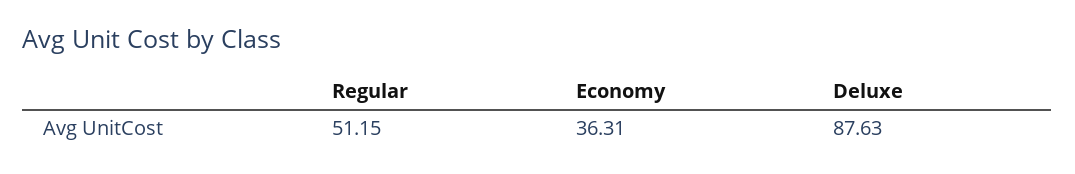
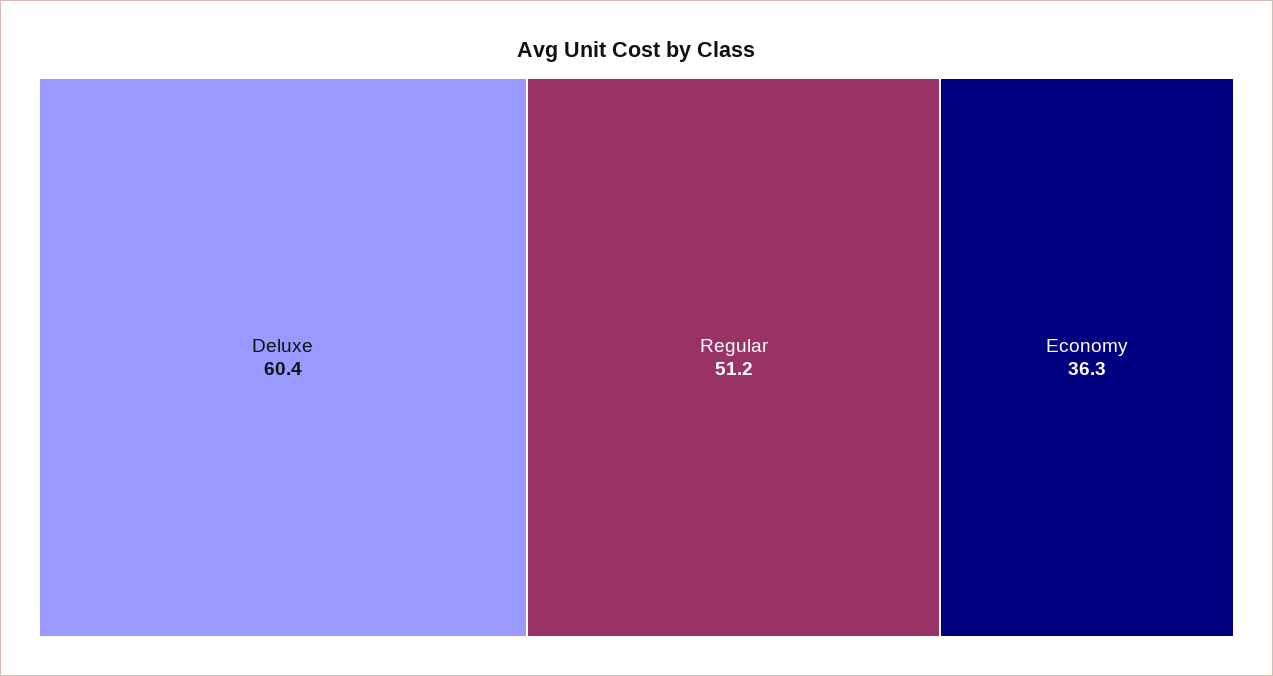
  {
    "Regular": 51.15,
    "Economy": 36.31,
-   "Deluxe": 87.63
+   "Deluxe": 60.4
  }

